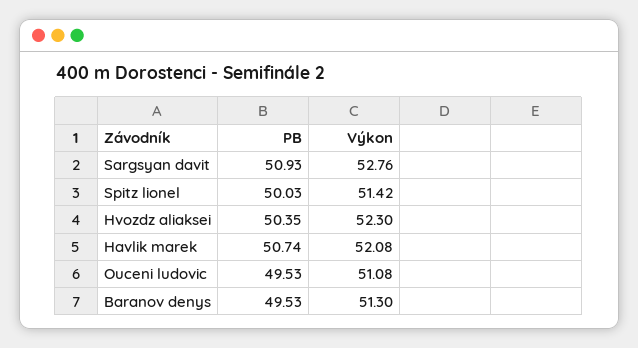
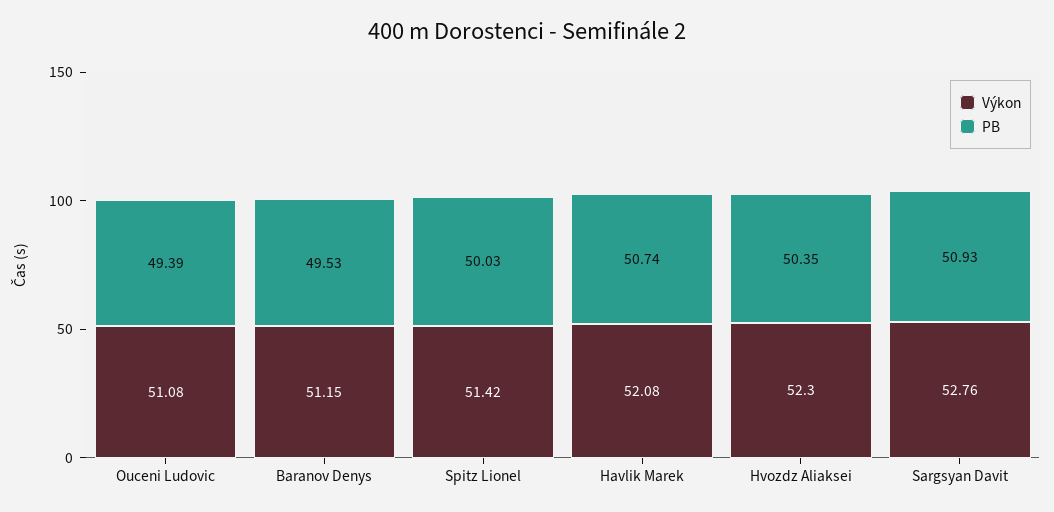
  {
    "PB": {
      "Sargsyan davit": 50.93,
      "Spitz lionel": 50.03,
      "Hvozdz aliaksei": 50.35,
      "Havlik marek": 50.74,
-     "Ouceni ludovic": 49.53,
+     "Ouceni ludovic": 49.39,
      "Baranov denys": 49.53
    },
    "Výkon": {
      "Sargsyan davit": 52.76,
      "Spitz lionel": 51.42,
      "Hvozdz aliaksei": 52.3,
      "Havlik marek": 52.08,
      "Ouceni ludovic": 51.08,
-     "Baranov denys": 51.3
+     "Baranov denys": 51.15
    }
  }

